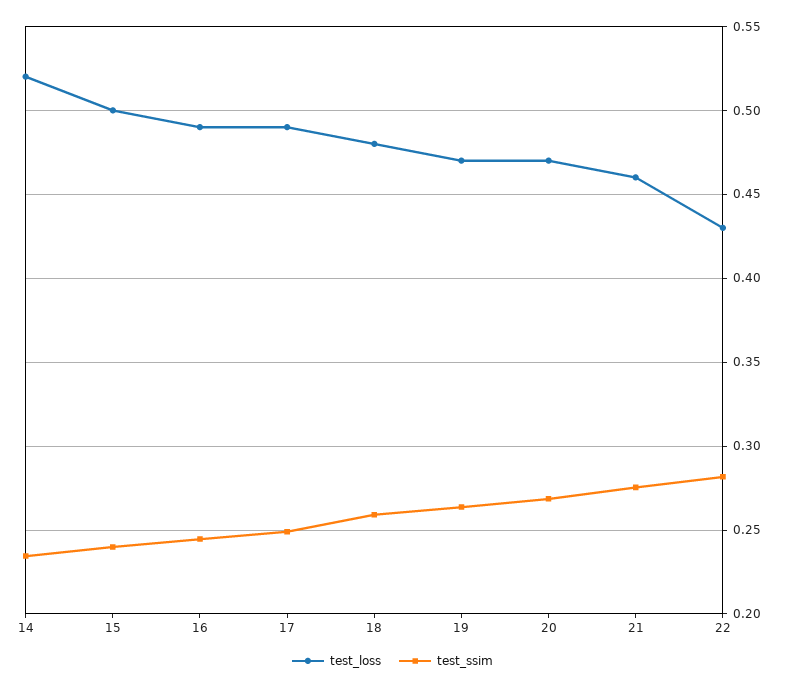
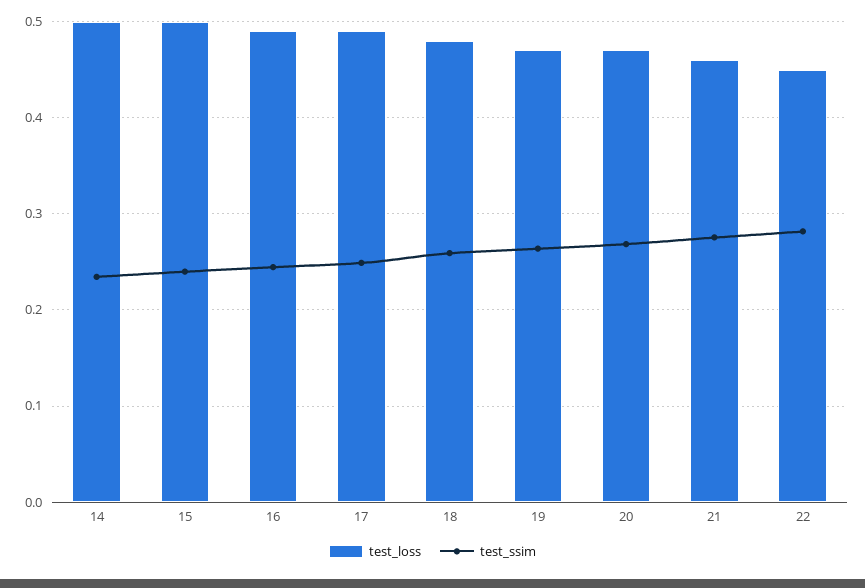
  {
    "test_loss": {
-     "14": 0.52,
+     "14": 0.5,
      "15": 0.5,
      "16": 0.49,
      "17": 0.49,
      "18": 0.48,
      "19": 0.47,
      "20": 0.47,
      "21": 0.46,
-     "22": 0.43
+     "22": 0.45
    },
    "test_ssim": {
      "14": 0.235,
      "15": 0.24,
      "16": 0.245,
      "17": 0.25,
      "18": 0.26,
      "19": 0.265,
      "20": 0.27,
      "21": 0.275,
      "22": 0.28
    }
  }

